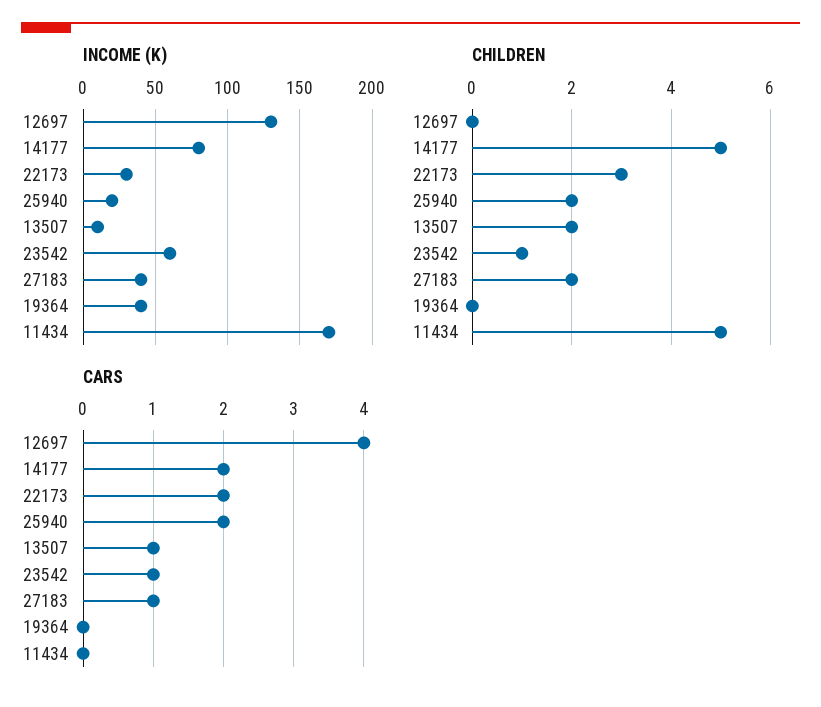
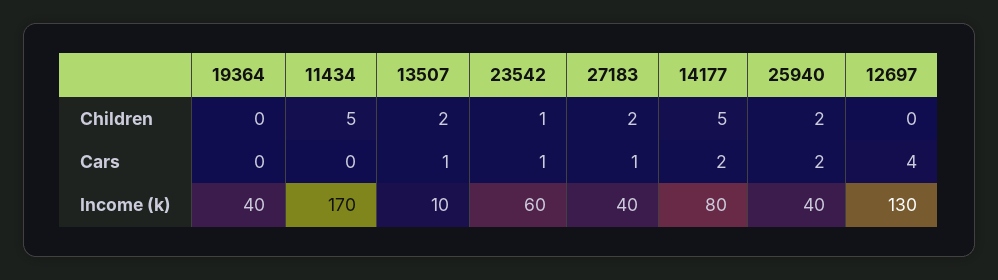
  {
    "INCOME (K)": {
      "12697": 130,
      "14177": 80,
-     "22173": 30,
-     "25940": 20,
+     "25940": 40,
      "13507": 10,
      "23542": 60,
      "27183": 40,
      "19364": 40,
      "11434": 170
    },
    "CHILDREN": {
      "12697": 0,
      "14177": 5,
-     "22173": 3,
      "25940": 2,
      "13507": 2,
      "23542": 1,
      "27183": 2,
      "19364": 0,
      "11434": 5
    },
    "CARS": {
      "12697": 4,
      "14177": 2,
-     "22173": 2,
      "25940": 2,
      "13507": 1,
      "23542": 1,
      "27183": 1,
      "19364": 0,
      "11434": 0
    }
  }

